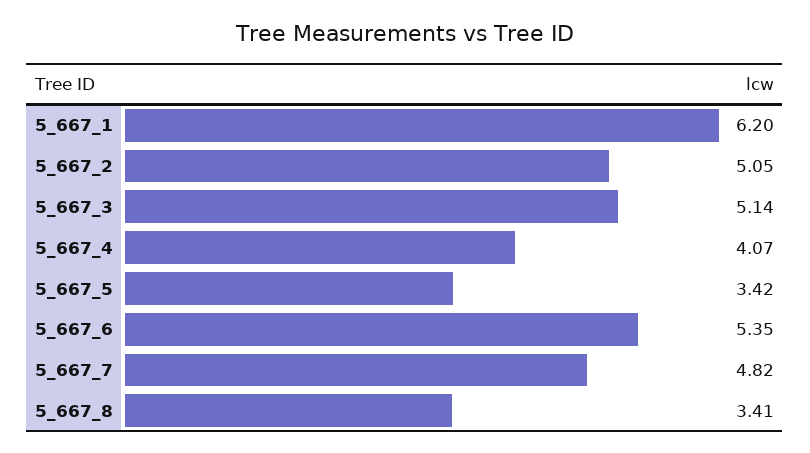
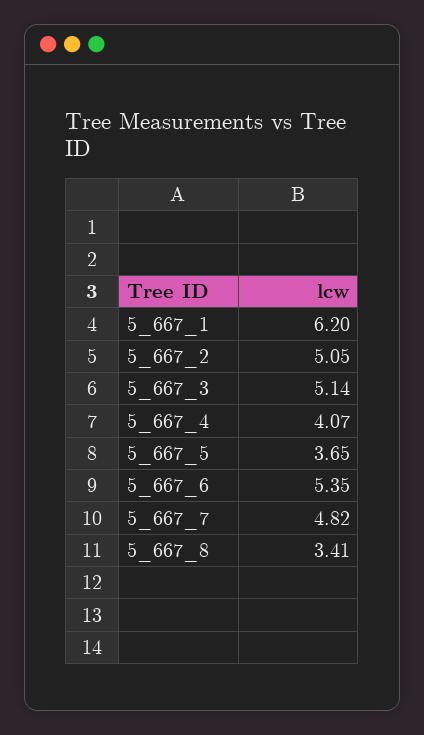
  {
    "5_667_1": 6.2,
    "5_667_2": 5.05,
    "5_667_3": 5.14,
    "5_667_4": 4.07,
-   "5_667_5": 3.42,
+   "5_667_5": 3.65,
    "5_667_6": 5.35,
    "5_667_7": 4.82,
    "5_667_8": 3.41
  }

